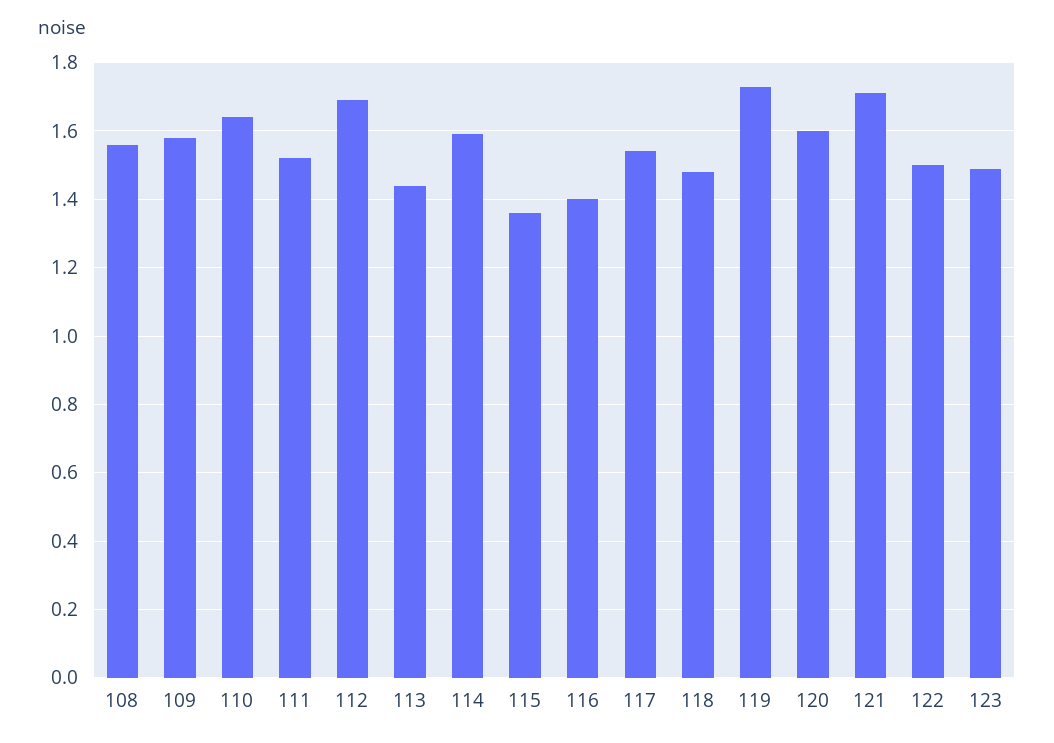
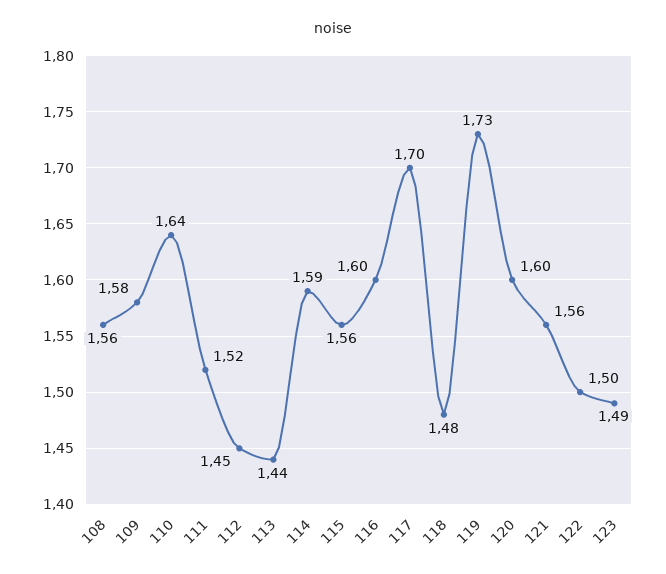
  {
    "108": 1.56,
    "109": 1.58,
    "110": 1.64,
    "111": 1.52,
-   "112": 1.7,
+   "112": 1.45,
    "113": 1.44,
    "114": 1.59,
-   "115": 1.35,
+   "115": 1.56,
-   "116": 1.4,
+   "116": 1.6,
-   "117": 1.55,
+   "117": 1.7,
    "118": 1.48,
    "119": 1.73,
    "120": 1.6,
-   "121": 1.7,
+   "121": 1.56,
    "122": 1.5,
    "123": 1.49
  }

